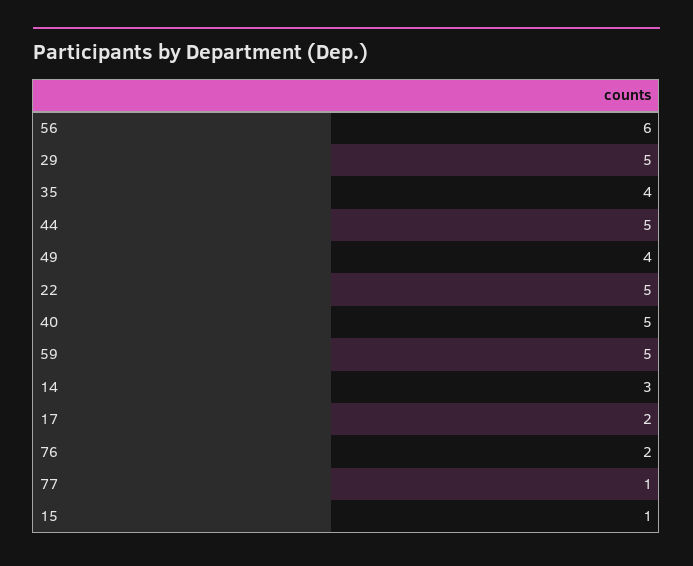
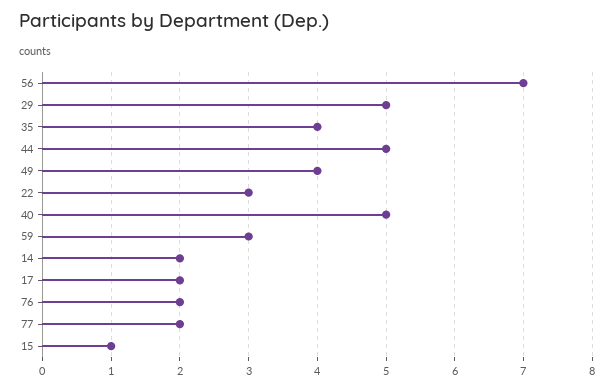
  {
-   "56": 6,
+   "56": 7,
    "29": 5,
    "35": 4,
    "44": 5,
    "49": 4,
-   "22": 5,
+   "22": 3,
    "40": 5,
-   "59": 5,
+   "59": 3,
-   "14": 3,
+   "14": 2,
    "17": 2,
    "76": 2,
-   "77": 1,
+   "77": 2,
    "15": 1
  }

